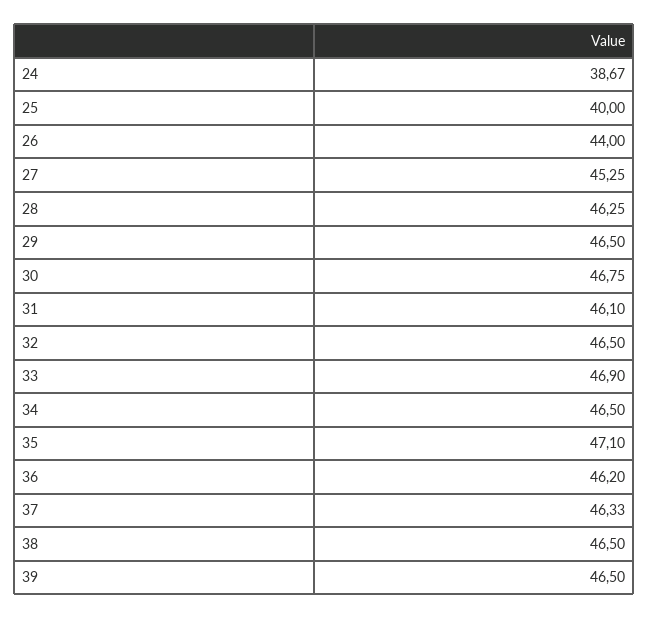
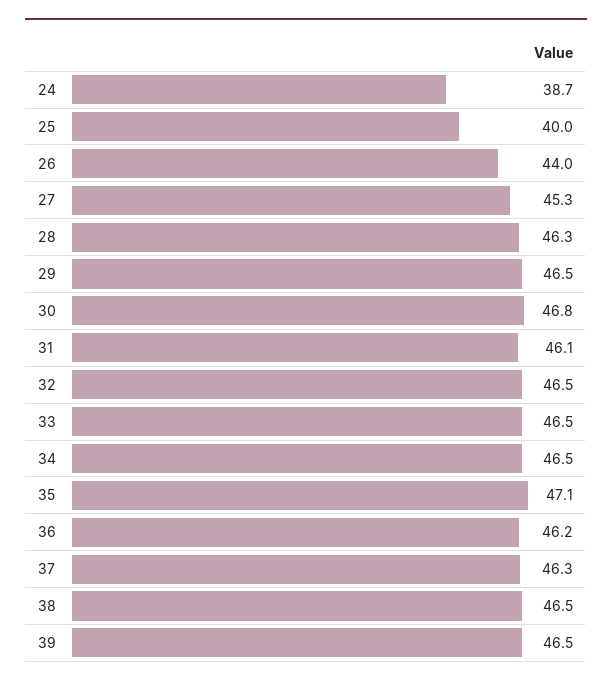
  {
    "24": 38.67,
    "25": 40,
    "26": 44,
    "27": 45.25,
    "28": 46.25,
    "29": 46.5,
    "30": 46.75,
    "31": 46.1,
    "32": 46.5,
-   "33": 46.9,
+   "33": 46.5,
    "34": 46.5,
    "35": 47.1,
    "36": 46.2,
    "37": 46.33,
    "38": 46.5,
    "39": 46.5
  }

